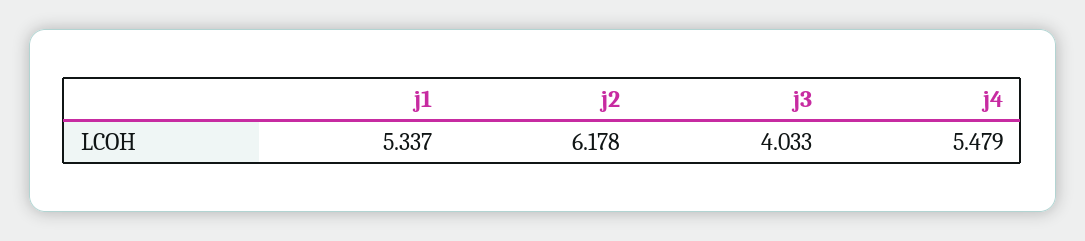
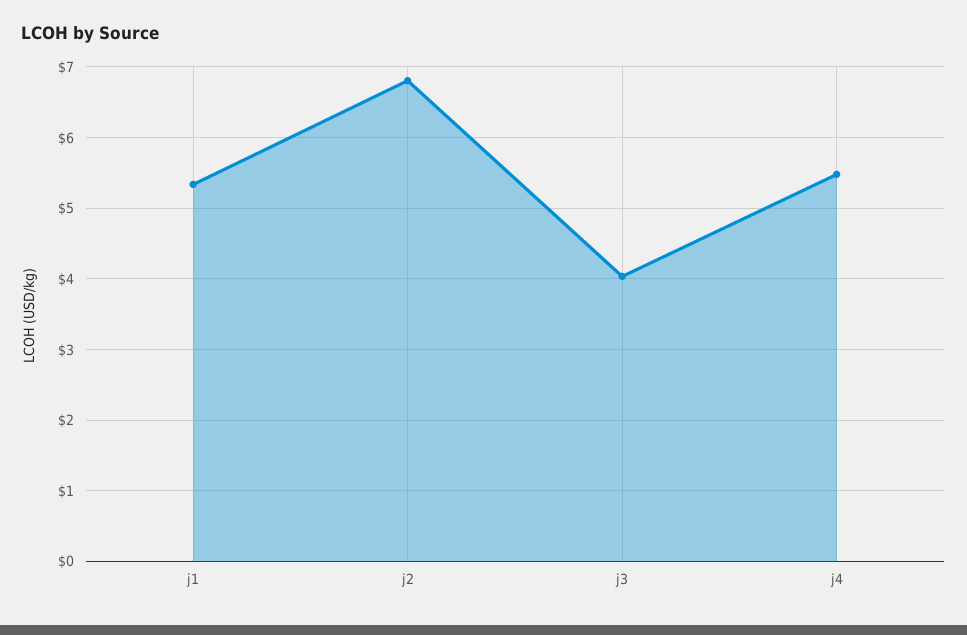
  {
    "j1": 5.337,
-   "j2": 6.178,
+   "j2": 6.8,
    "j3": 4.033,
    "j4": 5.479
  }

